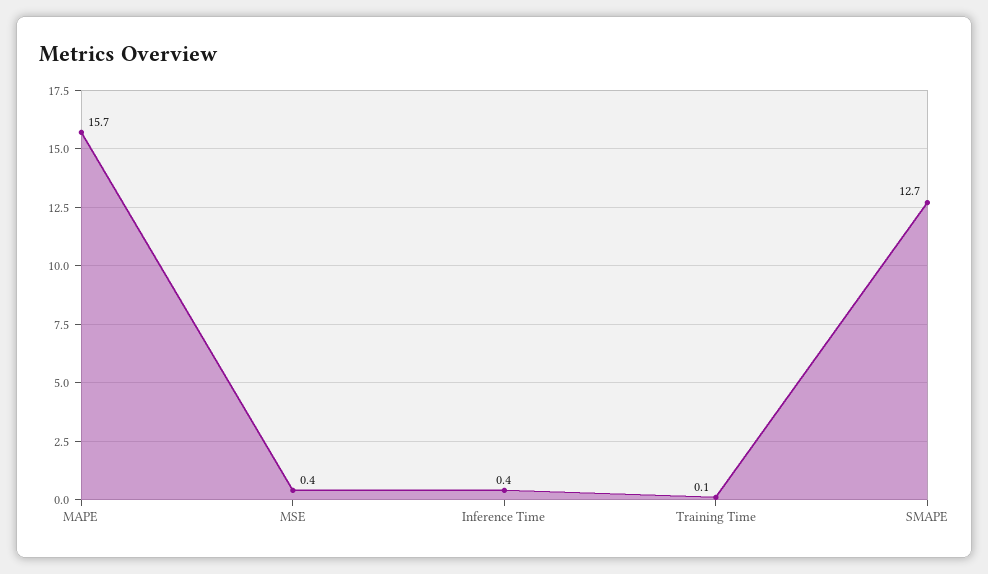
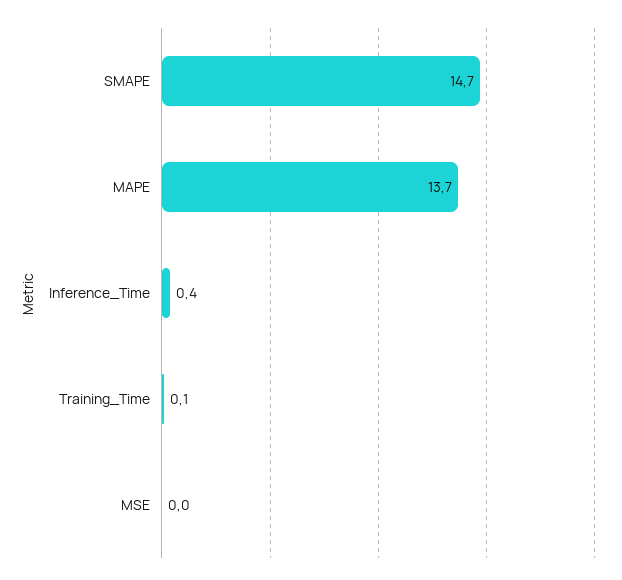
  {
-   "MAPE": 15.7,
+   "MAPE": 13.7,
-   "MSE": 0.4,
+   "MSE": 0,
    "Inference Time": 0.4,
    "Training Time": 0.1,
-   "SMAPE": 12.7
+   "SMAPE": 14.7
  }

